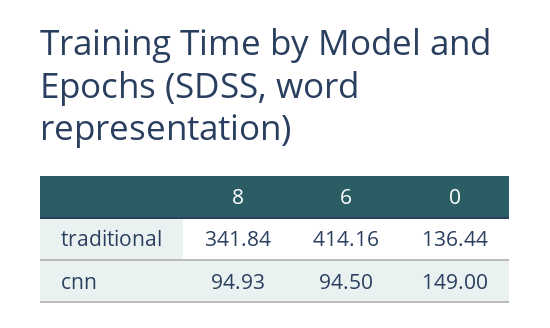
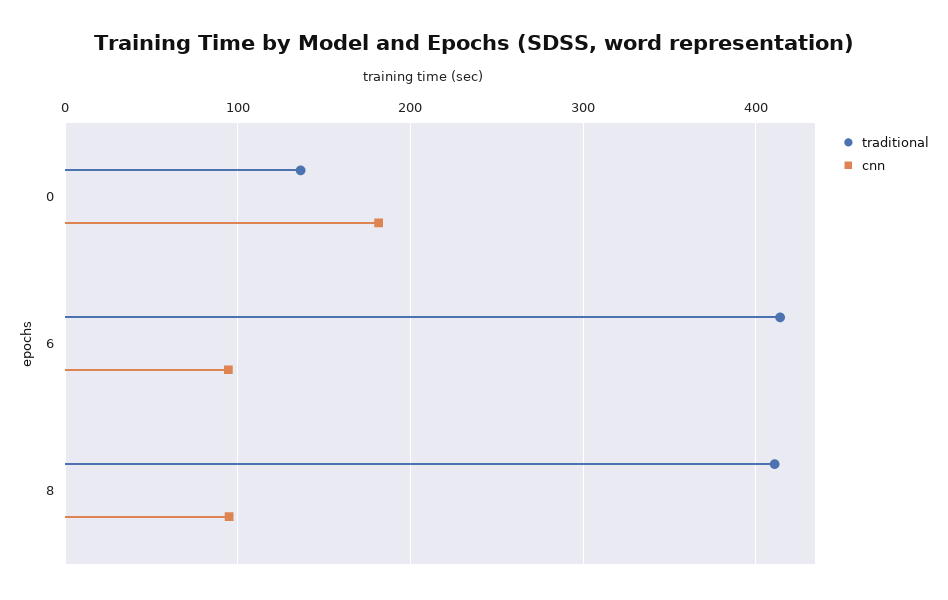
  {
    "traditional": {
-     "8": 341.84,
+     "8": 410,
      "6": 414.16,
      "0": 136.44
    },
    "cnn": {
      "8": 94.93,
      "6": 94.5,
-     "0": 149
+     "0": 180
    }
  }

